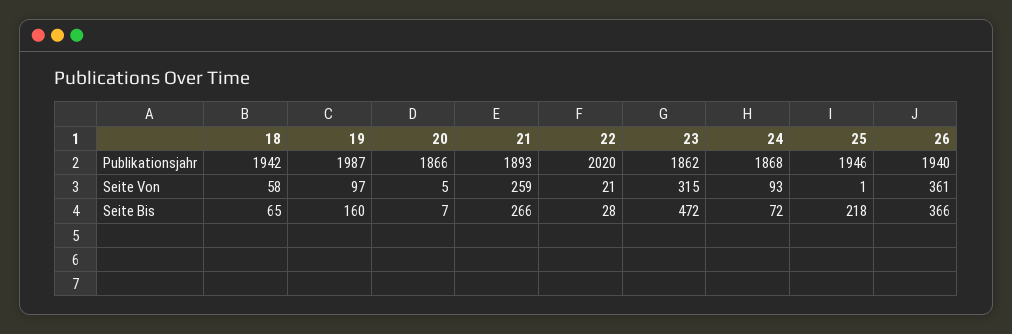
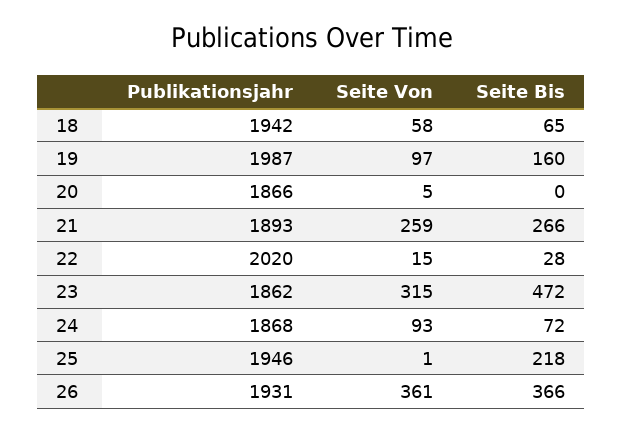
  {
    "18": {
      "Publikationsjahr": 1942,
      "Seite Von": 58,
      "Seite Bis": 65
    },
    "19": {
      "Publikationsjahr": 1987,
      "Seite Von": 97,
      "Seite Bis": 160
    },
    "20": {
      "Publikationsjahr": 1866,
      "Seite Von": 5,
-     "Seite Bis": 7
+     "Seite Bis": 0
    },
    "21": {
      "Publikationsjahr": 1893,
      "Seite Von": 259,
      "Seite Bis": 266
    },
    "22": {
      "Publikationsjahr": 2020,
-     "Seite Von": 21,
+     "Seite Von": 15,
      "Seite Bis": 28
    },
    "23": {
      "Publikationsjahr": 1862,
      "Seite Von": 315,
      "Seite Bis": 472
    },
    "24": {
      "Publikationsjahr": 1868,
      "Seite Von": 93,
      "Seite Bis": 72
    },
    "25": {
      "Publikationsjahr": 1946,
      "Seite Von": 1,
      "Seite Bis": 218
    },
    "26": {
-     "Publikationsjahr": 1940,
+     "Publikationsjahr": 1931,
      "Seite Von": 361,
      "Seite Bis": 366
    }
  }

